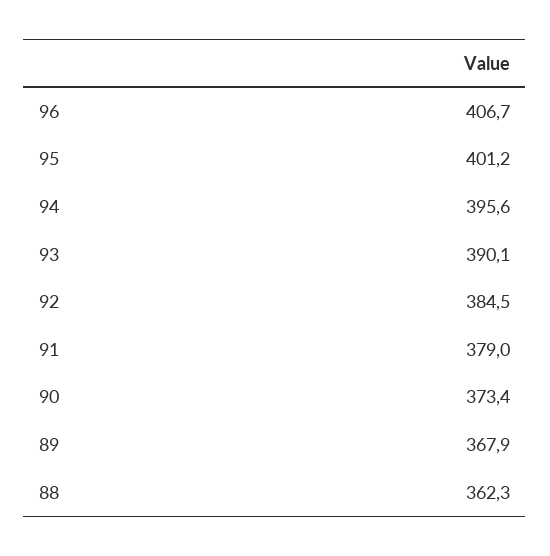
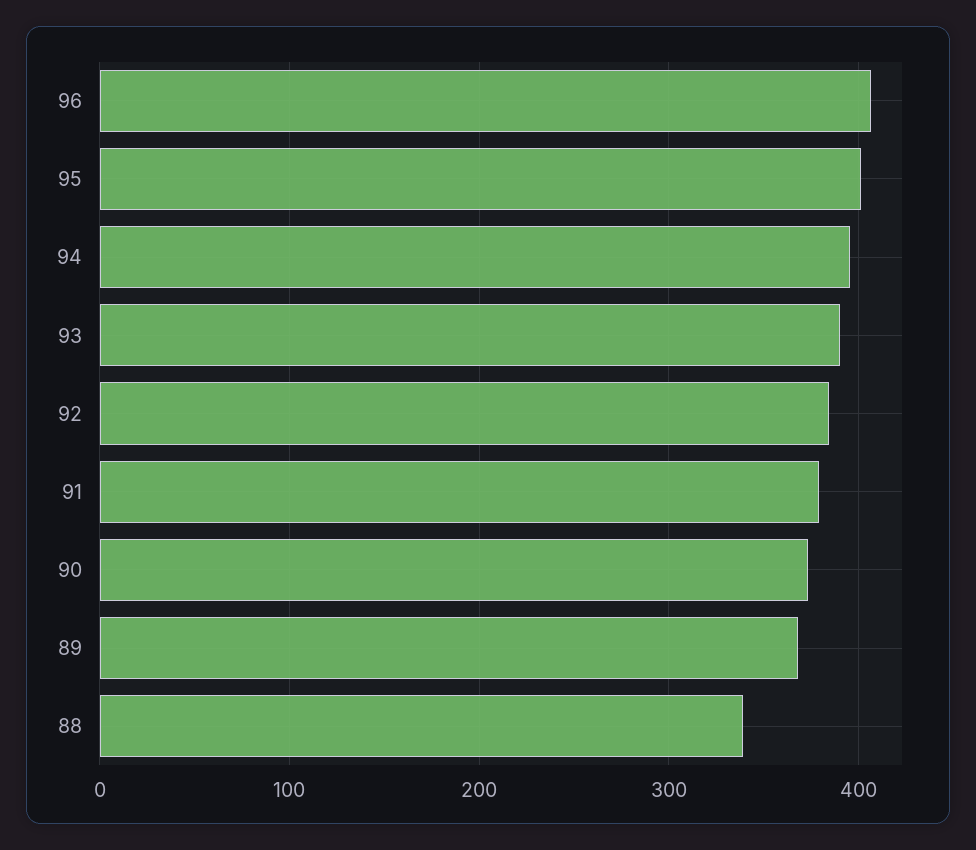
  {
    "96": 406.7,
    "95": 401.2,
    "94": 395.6,
    "93": 390.1,
    "92": 384.5,
    "91": 379,
    "90": 373.4,
    "89": 367.9,
-   "88": 362.3
+   "88": 340
  }

